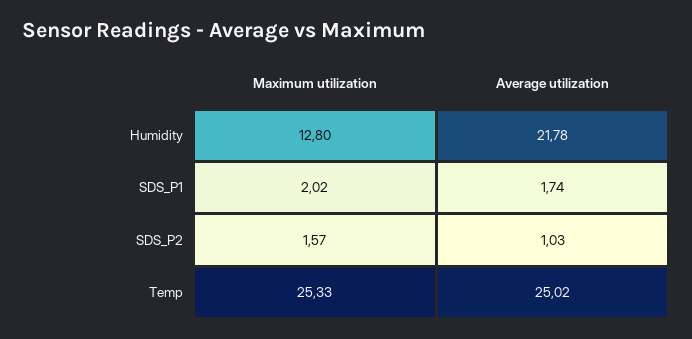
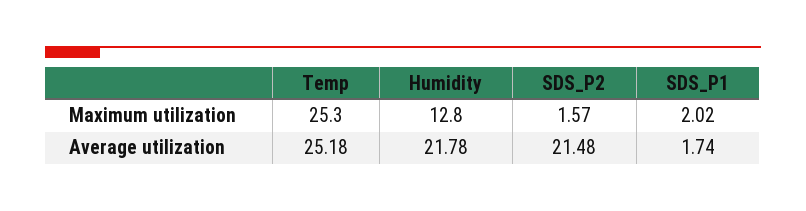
  {
    "Maximum utilization": {
      "Humidity": 12.8,
      "SDS_P1": 2.02,
      "SDS_P2": 1.57,
-     "Temp": 25.33
+     "Temp": 25.3
    },
    "Average utilization": {
      "Humidity": 21.78,
      "SDS_P1": 1.74,
-     "SDS_P2": 1.03,
+     "SDS_P2": 21.48,
-     "Temp": 25.02
+     "Temp": 25.18
    }
  }

